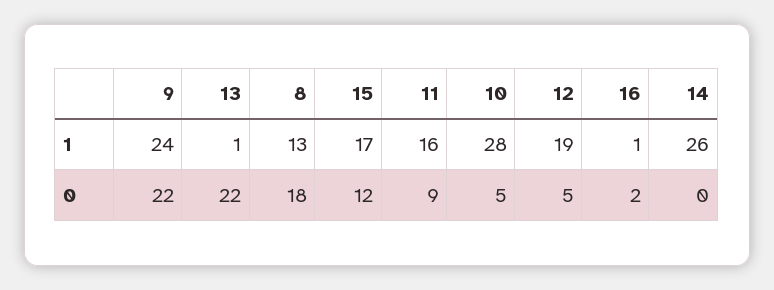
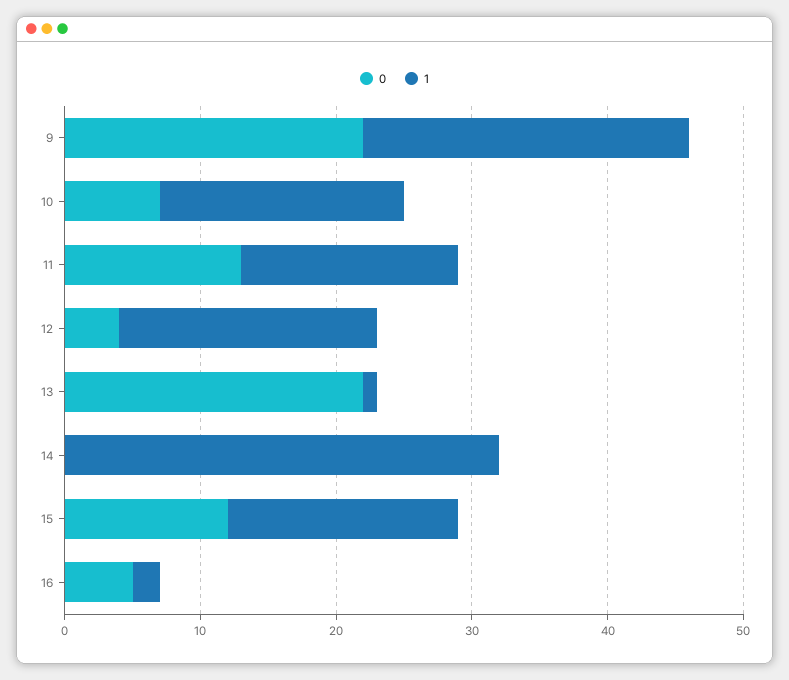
  {
    "1": {
      "9": 24,
      "13": 1,
-     "8": 13,
      "15": 17,
      "11": 16,
-     "10": 28,
+     "10": 18,
      "12": 19,
-     "16": 1,
+     "16": 2,
-     "14": 26
+     "14": 32
    },
    "0": {
      "9": 22,
      "13": 22,
-     "8": 18,
      "15": 12,
-     "11": 9,
+     "11": 13,
-     "10": 5,
+     "10": 7,
-     "12": 5,
+     "12": 4,
-     "16": 2,
+     "16": 5,
      "14": 0
    }
  }

